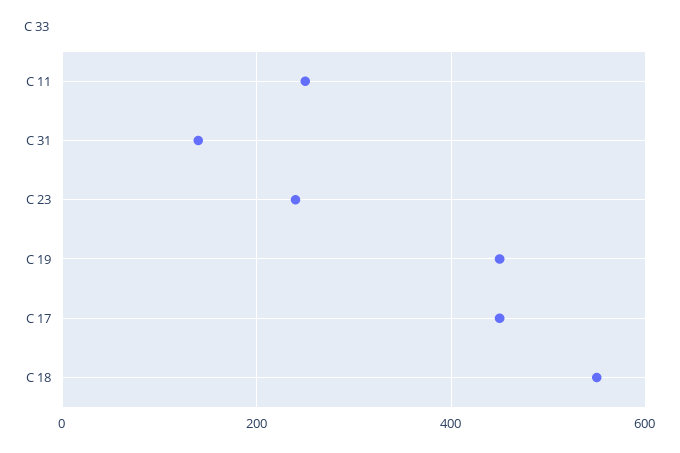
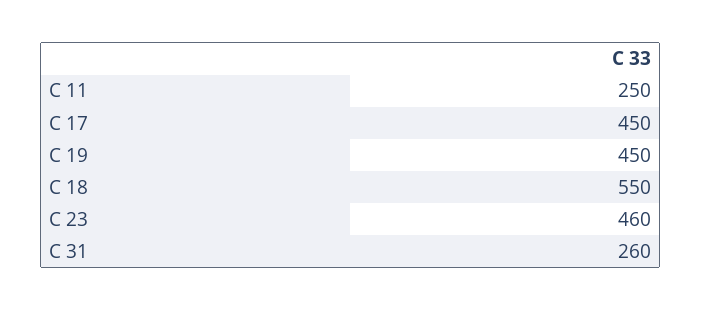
  {
    "C 11": 250,
-   "C 31": 140,
+   "C 31": 260,
-   "C 23": 240,
+   "C 23": 460,
    "C 19": 450,
    "C 17": 450,
    "C 18": 550
  }

